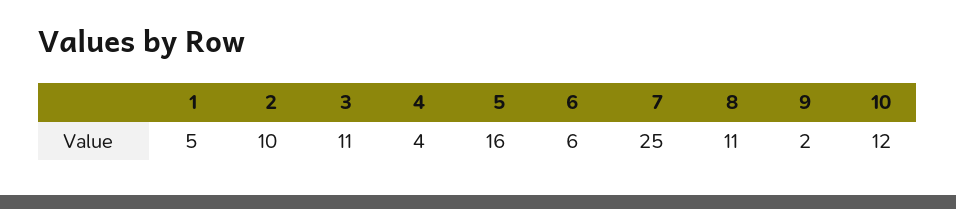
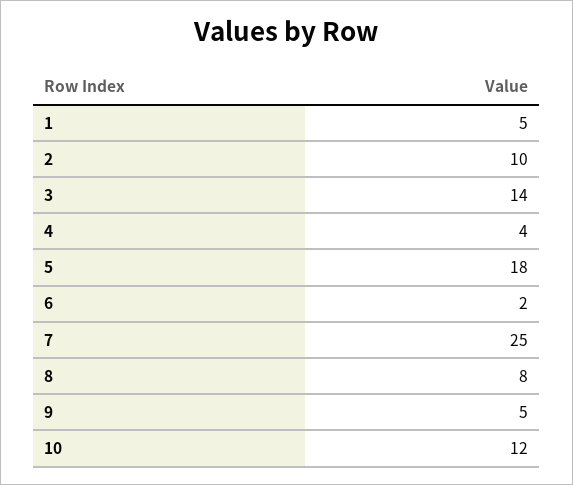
  {
    "1": 5,
    "2": 10,
-   "3": 11,
+   "3": 14,
    "4": 4,
-   "5": 16,
+   "5": 18,
-   "6": 6,
+   "6": 2,
    "7": 25,
-   "8": 11,
+   "8": 8,
-   "9": 2,
+   "9": 5,
    "10": 12
  }

